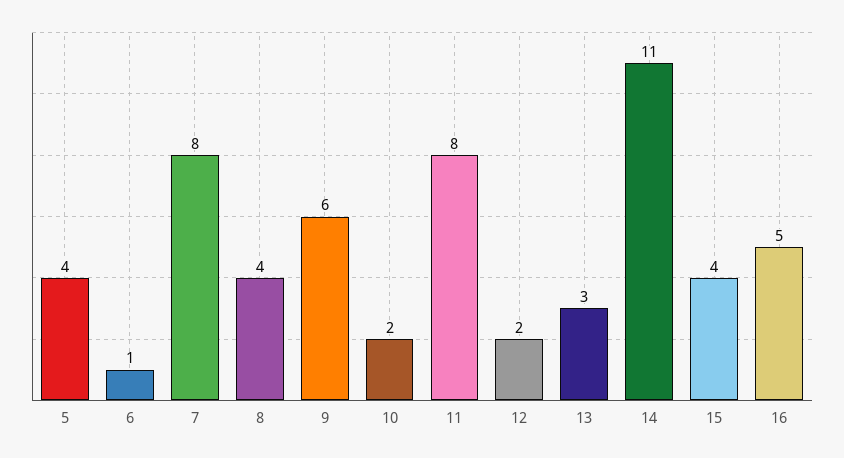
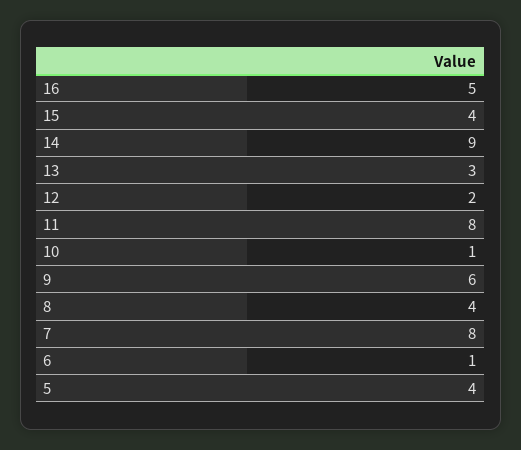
  {
    "5": 4,
    "6": 1,
    "7": 8,
    "8": 4,
    "9": 6,
-   "10": 2,
+   "10": 1,
    "11": 8,
    "12": 2,
    "13": 3,
-   "14": 11,
+   "14": 9,
    "15": 4,
    "16": 5
  }

